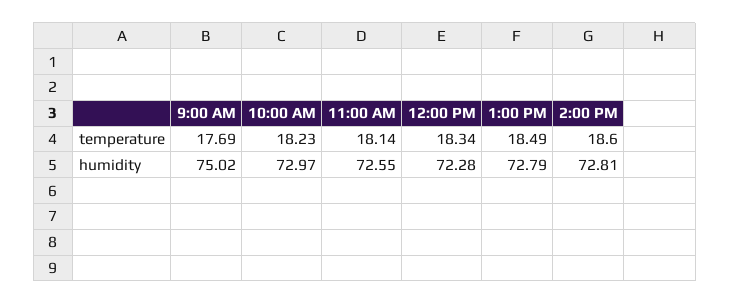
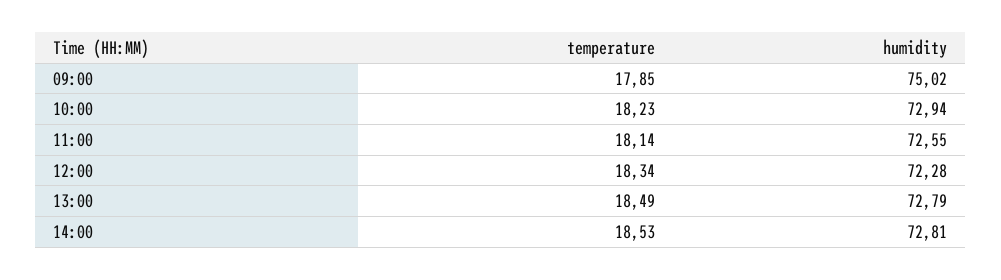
  {
    "9:00 AM": {
-     "temperature": 17.69,
+     "temperature": 17.85,
      "humidity": 75.02
    },
    "10:00 AM": {
      "temperature": 18.23,
-     "humidity": 72.97
+     "humidity": 72.94
    },
    "11:00 AM": {
      "temperature": 18.14,
      "humidity": 72.55
    },
    "12:00 PM": {
      "temperature": 18.34,
      "humidity": 72.28
    },
    "1:00 PM": {
      "temperature": 18.49,
      "humidity": 72.79
    },
    "2:00 PM": {
-     "temperature": 18.6,
+     "temperature": 18.53,
      "humidity": 72.81
    }
  }

